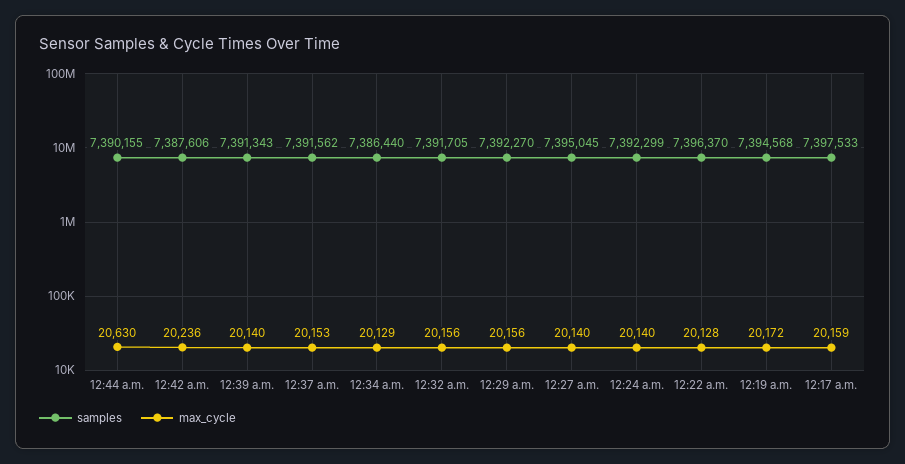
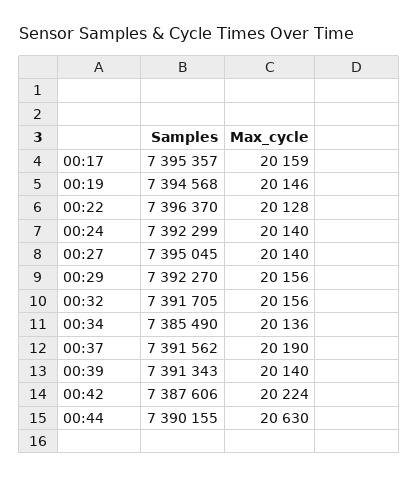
  {
    "samples": {
      "12:44 a.m.": 7390155,
      "12:42 a.m.": 7387606,
      "12:39 a.m.": 7391343,
      "12:37 a.m.": 7391562,
-     "12:34 a.m.": 7386440,
+     "12:34 a.m.": 7385490,
      "12:32 a.m.": 7391705,
      "12:29 a.m.": 7392270,
      "12:27 a.m.": 7395045,
      "12:24 a.m.": 7392299,
      "12:22 a.m.": 7396370,
      "12:19 a.m.": 7394568,
-     "12:17 a.m.": 7397533
+     "12:17 a.m.": 7395357
    },
    "max_cycle": {
      "12:44 a.m.": 20630,
-     "12:42 a.m.": 20236,
+     "12:42 a.m.": 20224,
      "12:39 a.m.": 20140,
-     "12:37 a.m.": 20153,
+     "12:37 a.m.": 20190,
-     "12:34 a.m.": 20129,
+     "12:34 a.m.": 20136,
      "12:32 a.m.": 20156,
      "12:29 a.m.": 20156,
      "12:27 a.m.": 20140,
      "12:24 a.m.": 20140,
      "12:22 a.m.": 20128,
-     "12:19 a.m.": 20172,
+     "12:19 a.m.": 20146,
      "12:17 a.m.": 20159
    }
  }

